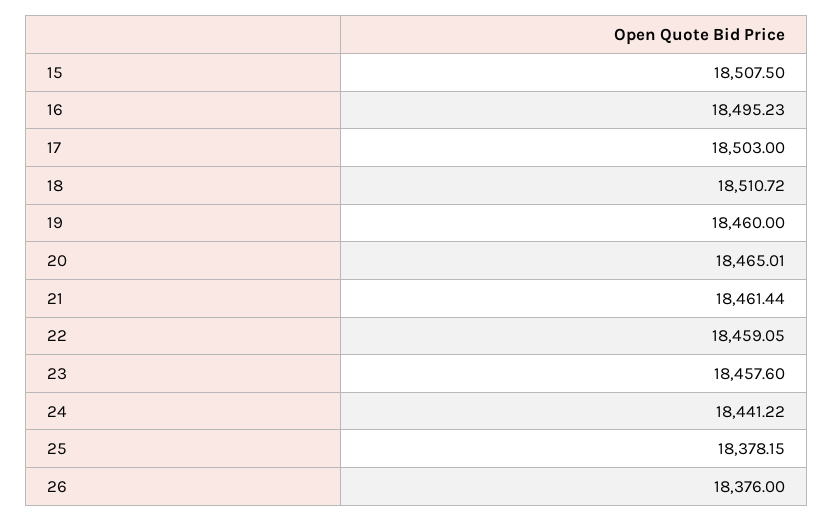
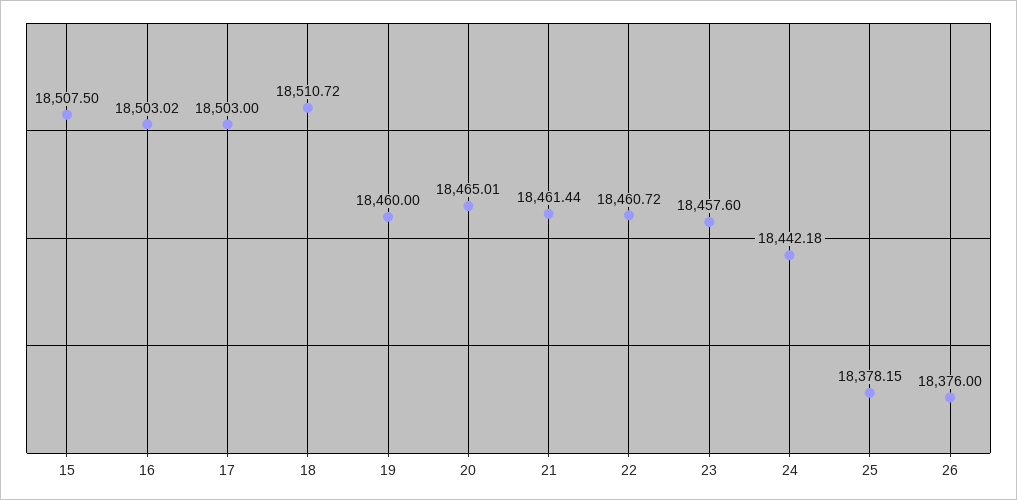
  {
    "15": 18507.5,
-   "16": 18495.23,
+   "16": 18503.02,
    "17": 18503,
    "18": 18510.72,
    "19": 18460,
    "20": 18465.01,
    "21": 18461.44,
-   "22": 18459.05,
+   "22": 18460.72,
    "23": 18457.6,
-   "24": 18441.22,
+   "24": 18442.18,
    "25": 18378.15,
    "26": 18376
  }

